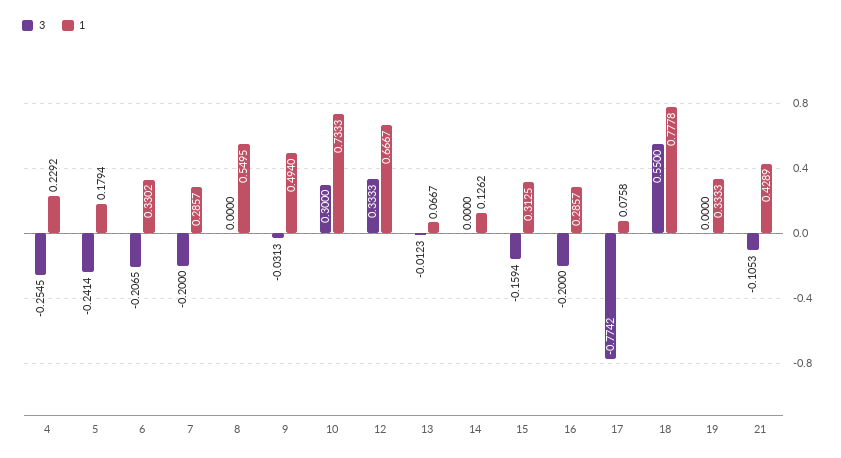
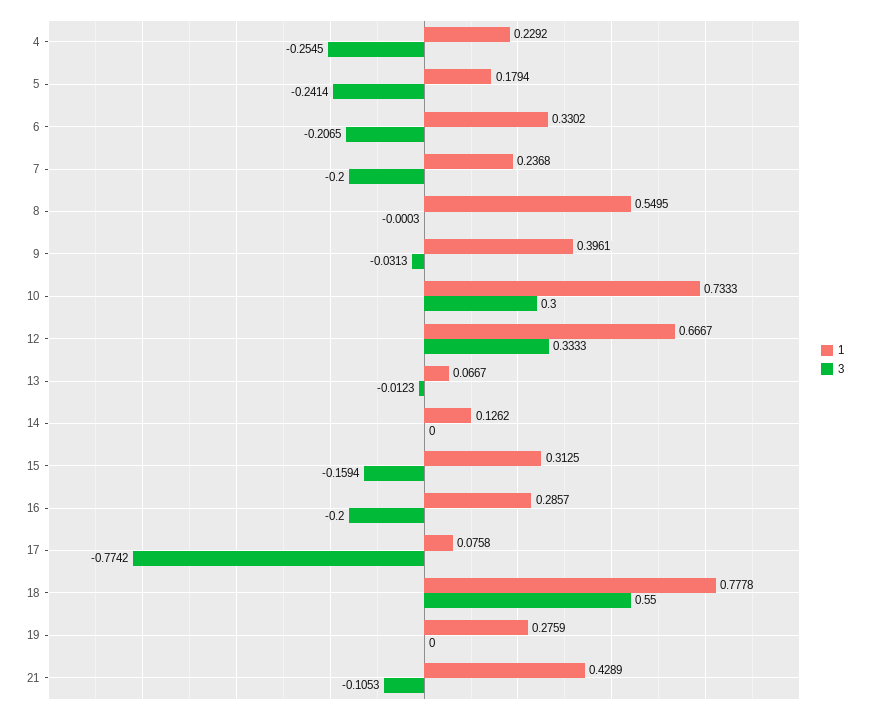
  {
    "3": {
      "4": -0.2545,
      "5": -0.2414,
      "6": -0.2065,
      "7": -0.2,
-     "8": 0,
+     "8": -0.0003,
      "9": -0.0313,
      "10": 0.3,
      "12": 0.3333,
      "13": -0.0123,
      "14": 0,
      "15": -0.1594,
      "16": -0.2,
      "17": -0.7742,
      "18": 0.55,
      "19": 0,
      "21": -0.1053
    },
    "1": {
      "4": 0.2292,
      "5": 0.1794,
      "6": 0.3302,
-     "7": 0.2857,
+     "7": 0.2368,
      "8": 0.5495,
-     "9": 0.494,
+     "9": 0.3961,
      "10": 0.7333,
      "12": 0.6667,
      "13": 0.0667,
      "14": 0.1262,
      "15": 0.3125,
      "16": 0.2857,
      "17": 0.0758,
      "18": 0.7778,
-     "19": 0.3333,
+     "19": 0.2759,
      "21": 0.4289
    }
  }

